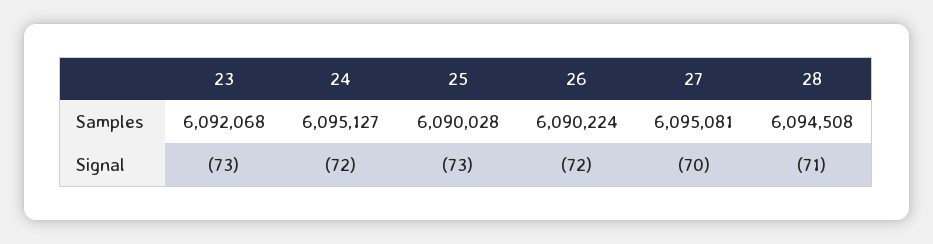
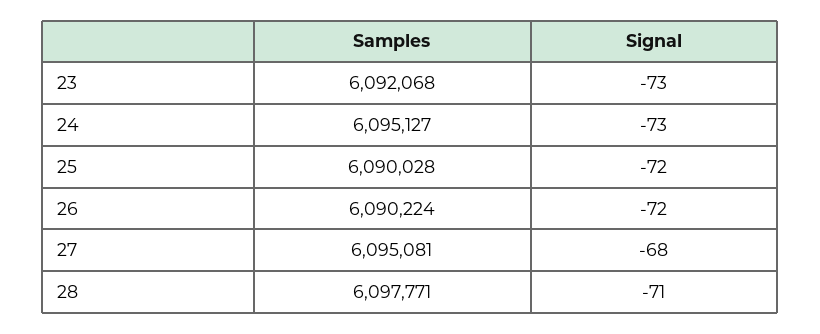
  {
    "23": {
      "Samples": 6092068,
      "Signal": -73
    },
    "24": {
      "Samples": 6095127,
-     "Signal": -72
+     "Signal": -73
    },
    "25": {
      "Samples": 6090028,
-     "Signal": -73
+     "Signal": -72
    },
    "26": {
      "Samples": 6090224,
      "Signal": -72
    },
    "27": {
      "Samples": 6095081,
-     "Signal": -70
+     "Signal": -68
    },
    "28": {
-     "Samples": 6094508,
+     "Samples": 6097771,
      "Signal": -71
    }
  }

